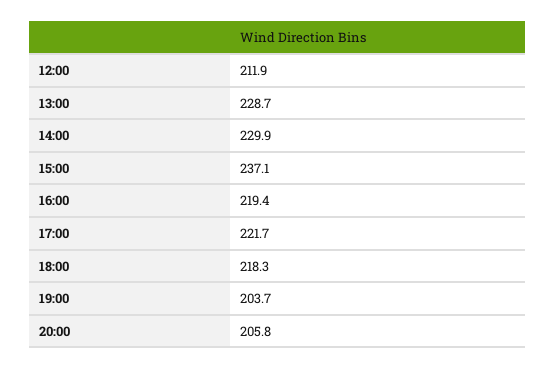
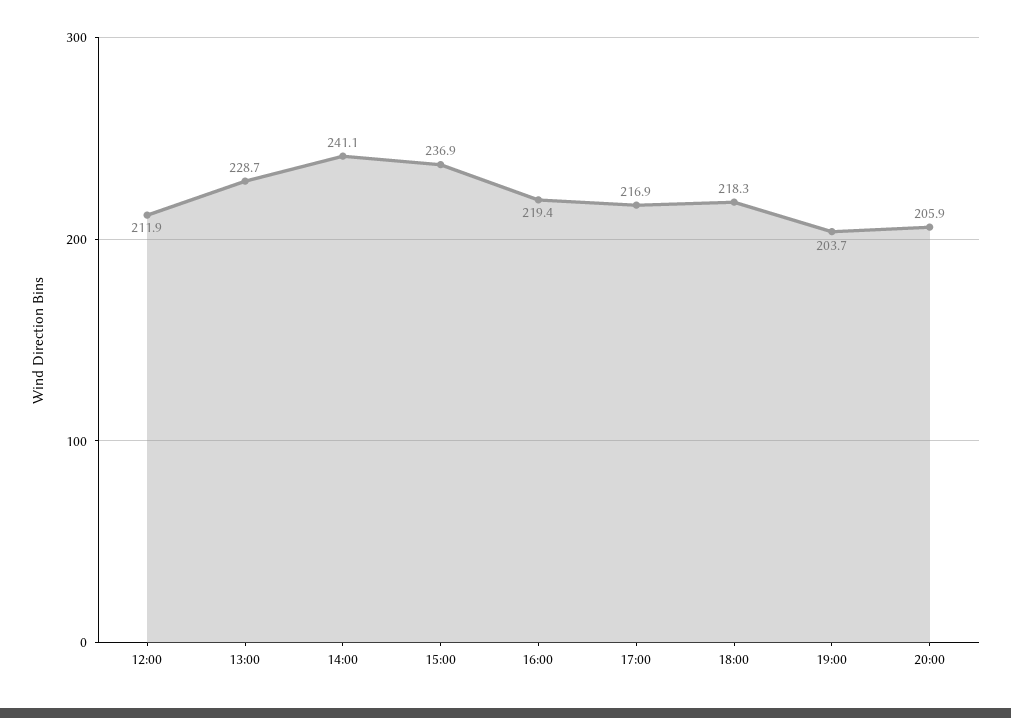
  {
    "12:00": 211.9,
    "13:00": 228.7,
-   "14:00": 229.9,
+   "14:00": 241.1,
-   "15:00": 237.1,
+   "15:00": 236.9,
    "16:00": 219.4,
-   "17:00": 221.7,
+   "17:00": 216.9,
    "18:00": 218.3,
    "19:00": 203.7,
-   "20:00": 205.8
+   "20:00": 205.9
  }

